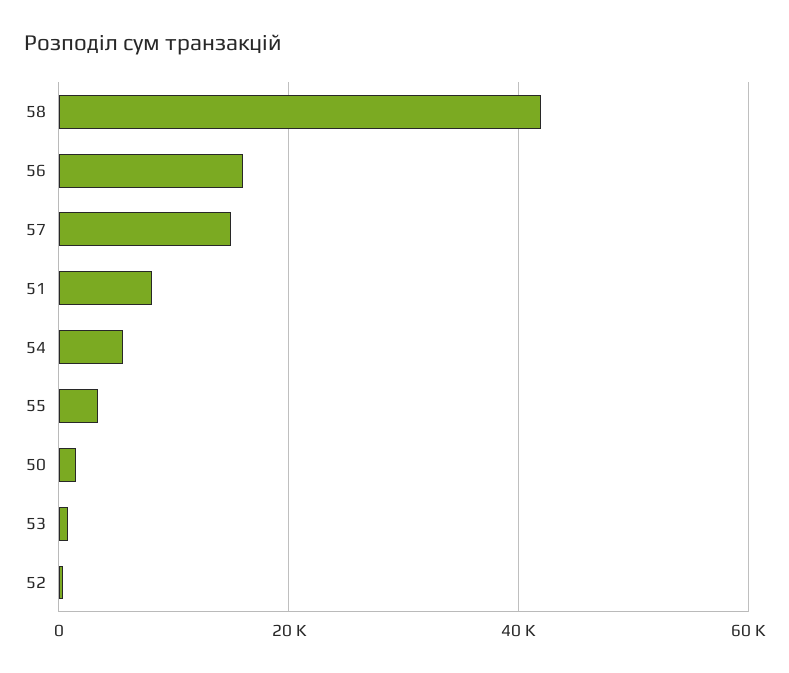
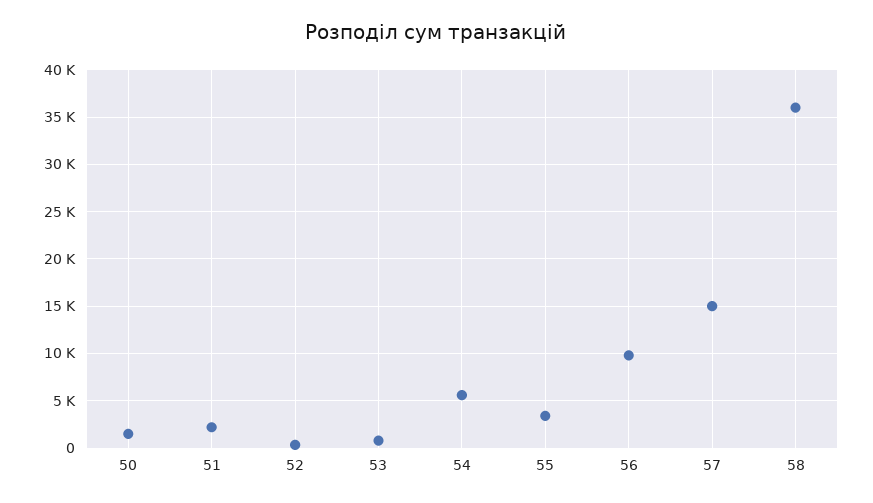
  {
-   "58": 42000,
+   "58": 36000,
-   "56": 16000,
+   "56": 10000,
    "57": 15000,
-   "51": 8000,
+   "51": 2000,
    "54": 6000,
    "55": 3000,
    "50": 2000,
    "53": 1000,
    "52": 0
  }

